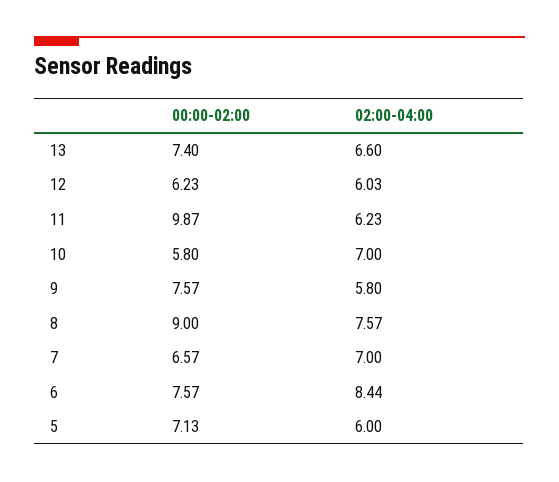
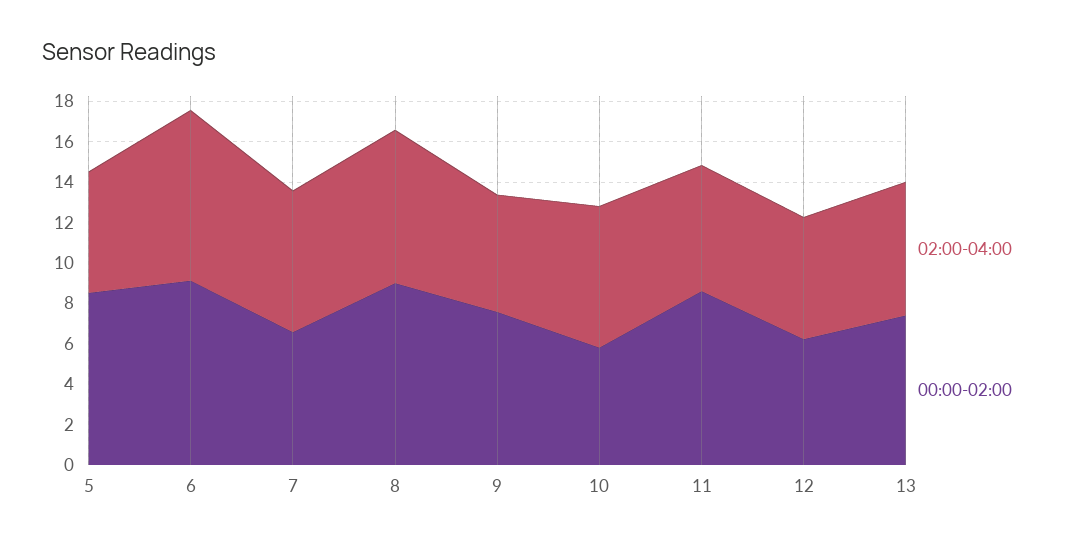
  {
    "00:00-02:00": {
      "13": 7.4,
      "12": 6.23,
-     "11": 9.87,
+     "11": 8.5,
      "10": 5.8,
      "9": 7.57,
      "8": 9,
      "7": 6.57,
-     "6": 7.57,
+     "6": 9,
-     "5": 7.13
+     "5": 8.5
    },
    "02:00-04:00": {
      "13": 6.6,
      "12": 6.03,
      "11": 6.23,
      "10": 7,
      "9": 5.8,
      "8": 7.57,
      "7": 7,
      "6": 8.44,
      "5": 6
    }
  }

